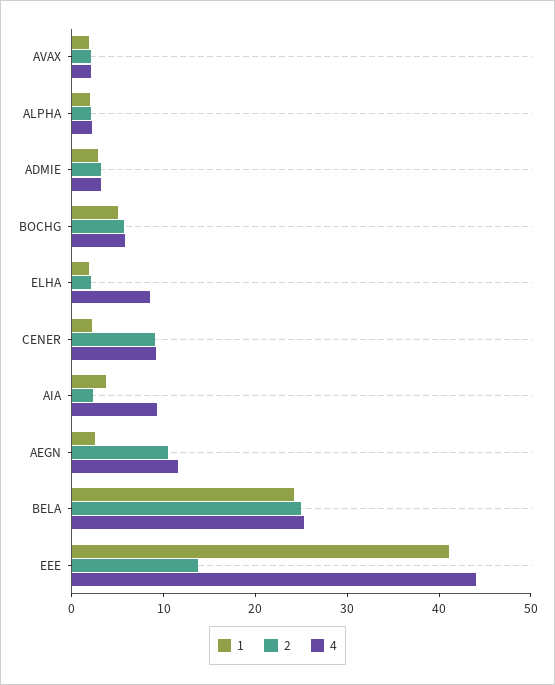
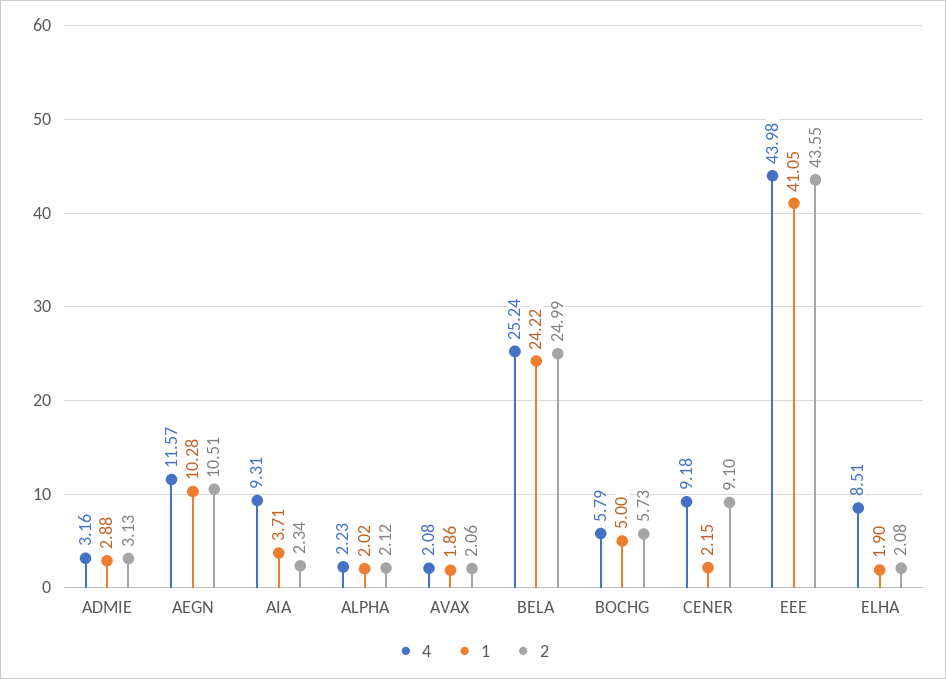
  {
    "1": {
      "AVAX": 1.86,
      "ALPHA": 2.02,
      "ADMIE": 2.88,
      "BOCHG": 5,
      "ELHA": 1.9,
      "CENER": 2.15,
      "AIA": 3.71,
-     "AEGN": 2,
+     "AEGN": 10.28,
      "BELA": 24.22,
      "EEE": 41.05
    },
    "2": {
      "AVAX": 2.06,
      "ALPHA": 2.12,
      "ADMIE": 3.13,
      "BOCHG": 5.73,
      "ELHA": 2.08,
      "CENER": 9.1,
      "AIA": 2.34,
      "AEGN": 10.51,
      "BELA": 24.99,
-     "EEE": 14
+     "EEE": 43.55
    },
    "4": {
      "AVAX": 2.08,
      "ALPHA": 2.23,
      "ADMIE": 3.16,
      "BOCHG": 5.79,
      "ELHA": 8.51,
      "CENER": 9.18,
      "AIA": 9.31,
      "AEGN": 11.57,
      "BELA": 25.24,
      "EEE": 43.98
    }
  }

